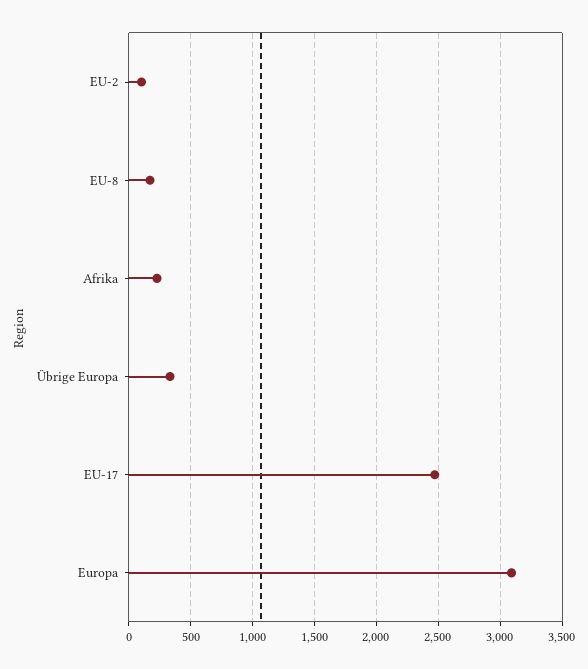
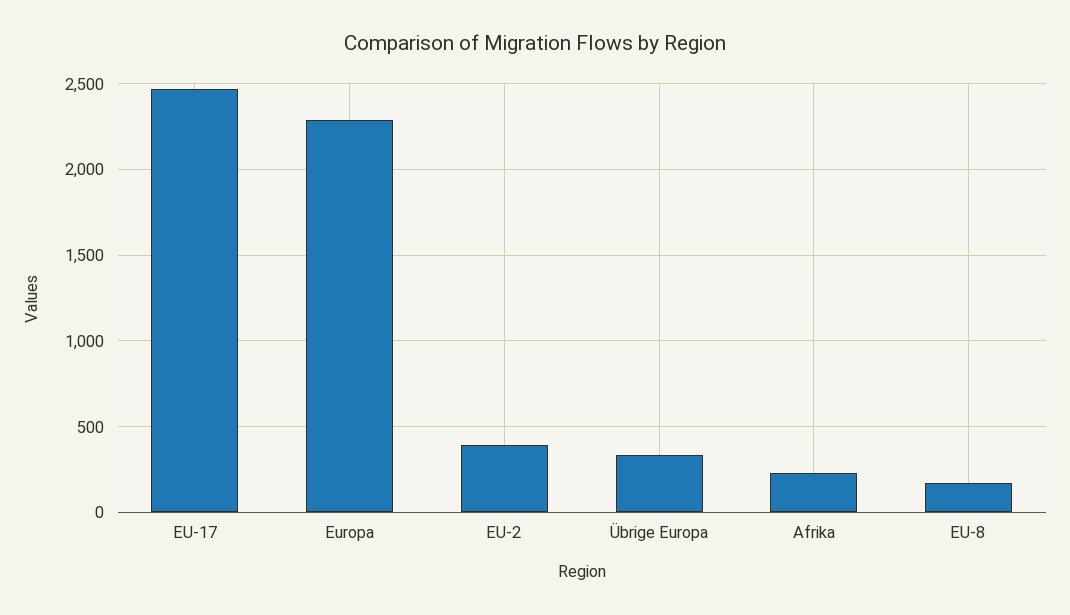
  {
-   "EU-2": 100,
+   "EU-2": 400,
    "EU-8": 150,
    "Afrika": 250,
    "Übrige Europa": 350,
    "EU-17": 2450,
-   "Europa": 3100
+   "Europa": 2300
  }

